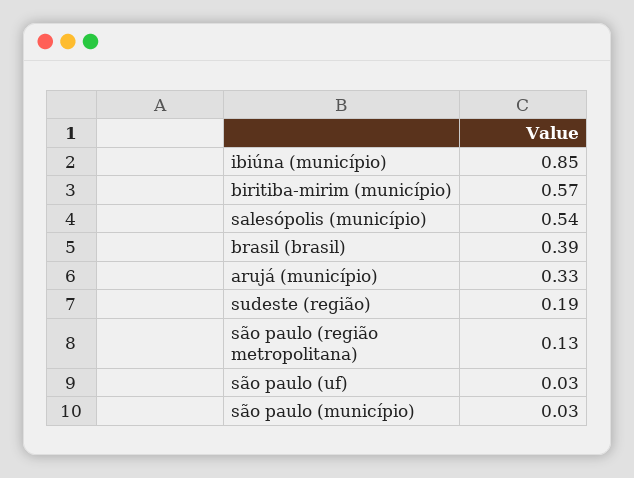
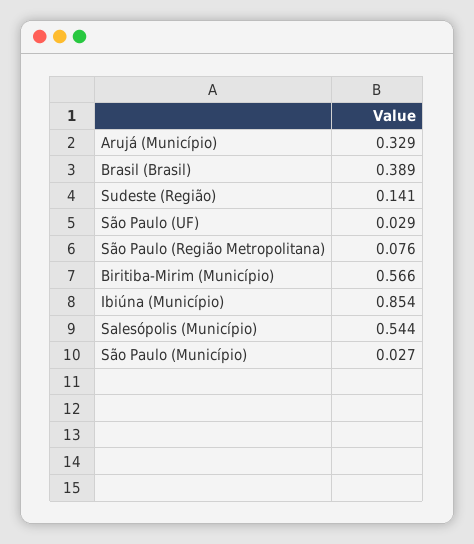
  {
    "ibiúna (município)": 0.854,
    "biritiba-mirim (município)": 0.566,
    "salesópolis (município)": 0.544,
    "brasil (brasil)": 0.389,
    "arujá (município)": 0.329,
-   "sudeste (região)": 0.19,
+   "sudeste (região)": 0.141,
-   "são paulo (região metropolitana)": 0.13,
+   "são paulo (região metropolitana)": 0.076,
    "são paulo (uf)": 0.029,
    "são paulo (município)": 0.027
  }

